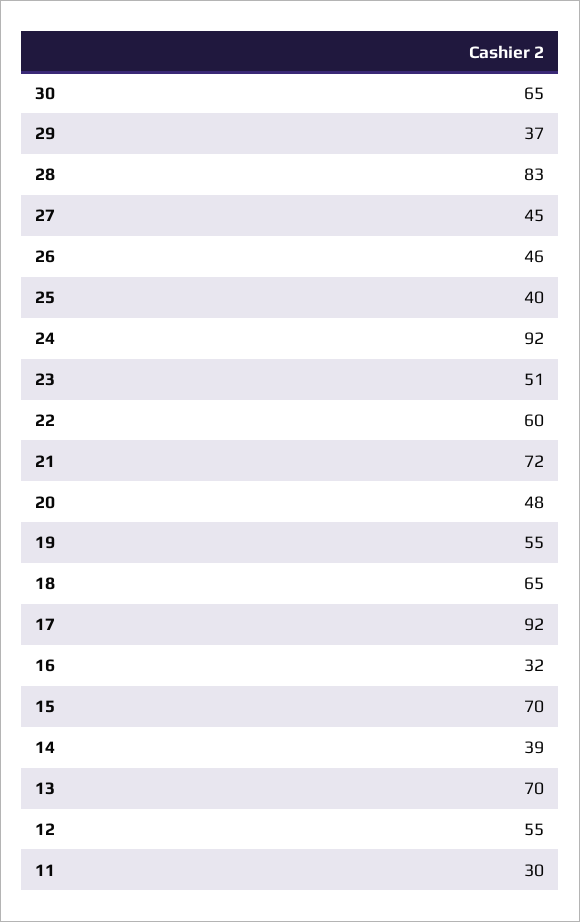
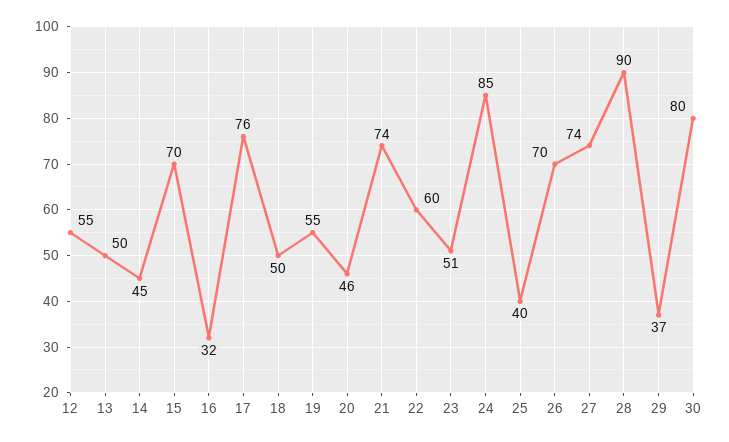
  {
-   "30": 65,
+   "30": 80,
    "29": 37,
-   "28": 83,
+   "28": 90,
-   "27": 45,
+   "27": 74,
-   "26": 46,
+   "26": 70,
    "25": 40,
-   "24": 92,
+   "24": 85,
    "23": 51,
    "22": 60,
-   "21": 72,
+   "21": 74,
-   "20": 48,
+   "20": 46,
    "19": 55,
-   "18": 65,
+   "18": 50,
-   "17": 92,
+   "17": 76,
    "16": 32,
    "15": 70,
-   "14": 39,
+   "14": 45,
-   "13": 70,
+   "13": 50,
-   "12": 55,
+   "12": 55
-   "11": 30
  }

